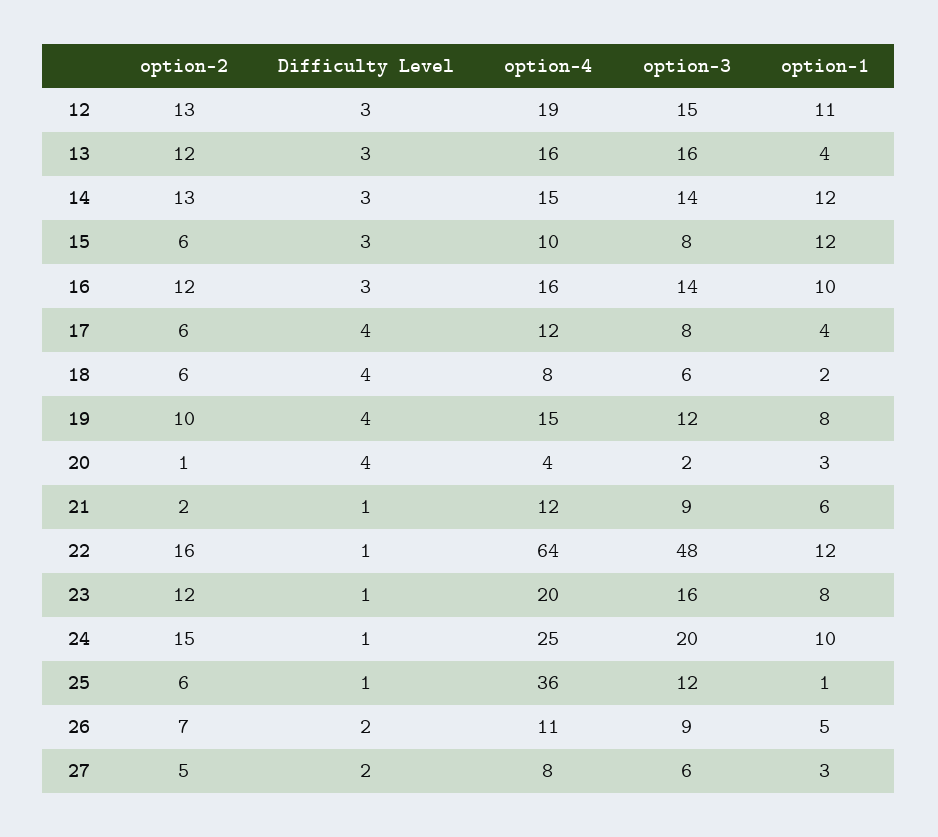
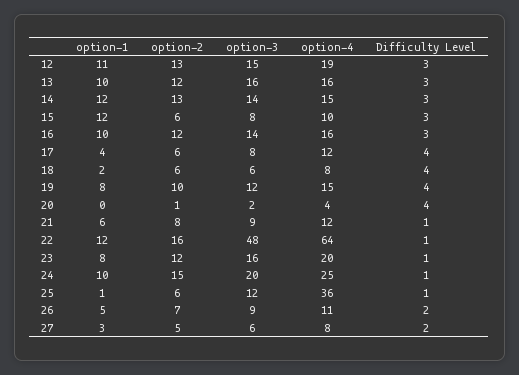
  {
    "option-2": {
      "12": 13,
      "13": 12,
      "14": 13,
      "15": 6,
      "16": 12,
      "17": 6,
      "18": 6,
      "19": 10,
      "20": 1,
-     "21": 2,
+     "21": 8,
      "22": 16,
      "23": 12,
      "24": 15,
      "25": 6,
      "26": 7,
      "27": 5
    },
    "Difficulty Level": {
      "12": 3,
      "13": 3,
      "14": 3,
      "15": 3,
      "16": 3,
      "17": 4,
      "18": 4,
      "19": 4,
      "20": 4,
      "21": 1,
      "22": 1,
      "23": 1,
      "24": 1,
      "25": 1,
      "26": 2,
      "27": 2
    },
    "option-4": {
      "12": 19,
      "13": 16,
      "14": 15,
      "15": 10,
      "16": 16,
      "17": 12,
      "18": 8,
      "19": 15,
      "20": 4,
      "21": 12,
      "22": 64,
      "23": 20,
      "24": 25,
      "25": 36,
      "26": 11,
      "27": 8
    },
    "option-3": {
      "12": 15,
      "13": 16,
      "14": 14,
      "15": 8,
      "16": 14,
      "17": 8,
      "18": 6,
      "19": 12,
      "20": 2,
      "21": 9,
      "22": 48,
      "23": 16,
      "24": 20,
      "25": 12,
      "26": 9,
      "27": 6
    },
    "option-1": {
      "12": 11,
-     "13": 4,
+     "13": 10,
      "14": 12,
      "15": 12,
      "16": 10,
      "17": 4,
      "18": 2,
      "19": 8,
-     "20": 3,
+     "20": 0,
      "21": 6,
      "22": 12,
      "23": 8,
      "24": 10,
      "25": 1,
      "26": 5,
      "27": 3
    }
  }

